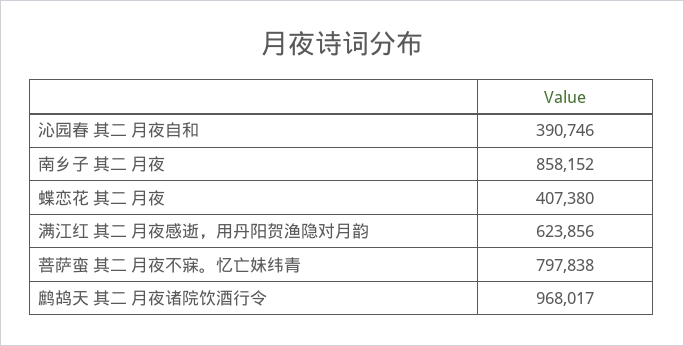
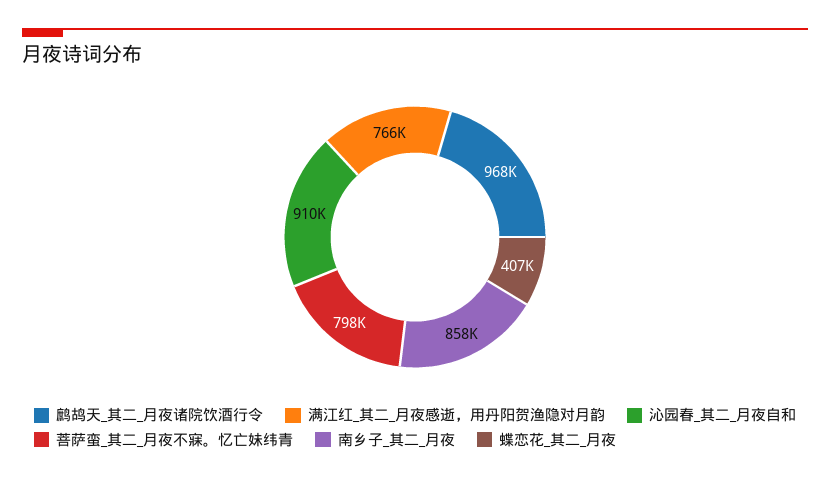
  {
-   "沁园春 其二 月夜自和": 390746,
+   "沁园春 其二 月夜自和": 910000,
    "南乡子 其二 月夜": 858152,
    "蝶恋花 其二 月夜": 407380,
-   "满江红 其二 月夜感逝，用丹阳贺渔隐对月韵": 623856,
+   "满江红 其二 月夜感逝，用丹阳贺渔隐对月韵": 766000,
    "菩萨蛮 其二 月夜不寐。忆亡妹纬青": 797838,
    "鹧鸪天 其二 月夜诸院饮酒行令": 968017
  }

